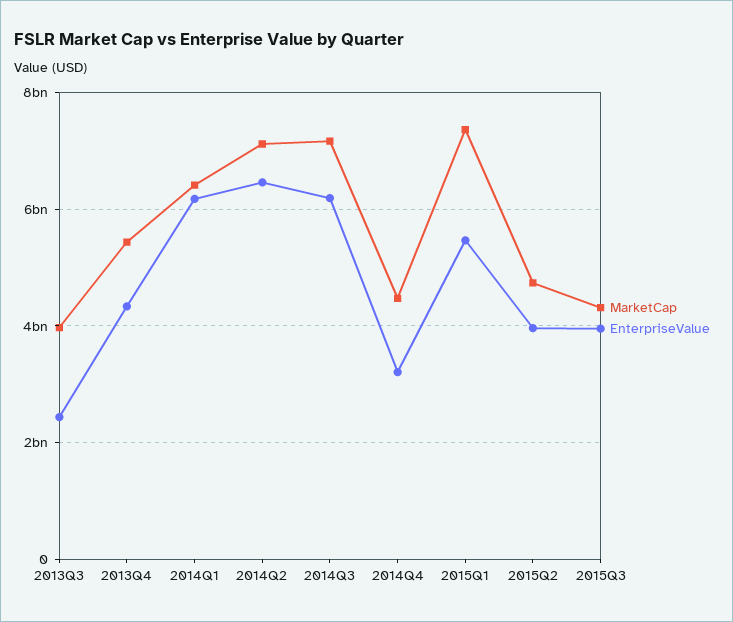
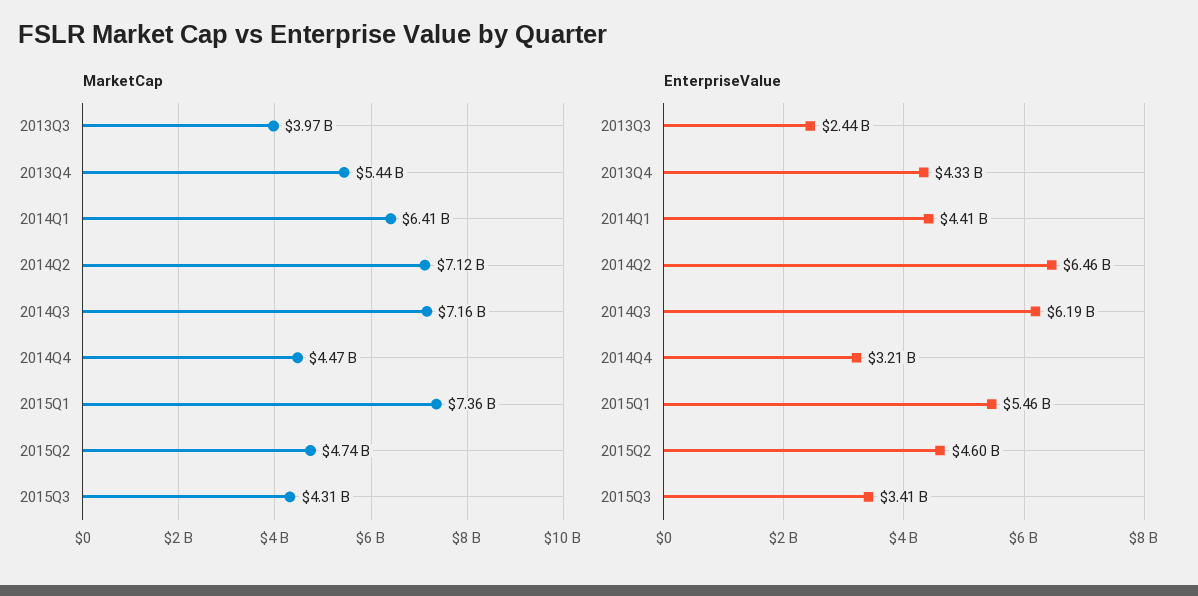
  {
    "MarketCap": {
      "2013Q3": 3970000000,
      "2013Q4": 5440000000,
      "2014Q1": 6410000000,
      "2014Q2": 7120000000,
      "2014Q3": 7160000000,
      "2014Q4": 4470000000,
      "2015Q1": 7360000000,
      "2015Q2": 4740000000,
      "2015Q3": 4310000000
    },
    "EnterpriseValue": {
      "2013Q3": 2440000000,
      "2013Q4": 4330000000,
-     "2014Q1": 6200000000,
+     "2014Q1": 4410000000,
      "2014Q2": 6460000000,
      "2014Q3": 6190000000,
      "2014Q4": 3210000000,
      "2015Q1": 5460000000,
-     "2015Q2": 4000000000,
+     "2015Q2": 4600000000,
-     "2015Q3": 4000000000
+     "2015Q3": 3410000000
    }
  }

